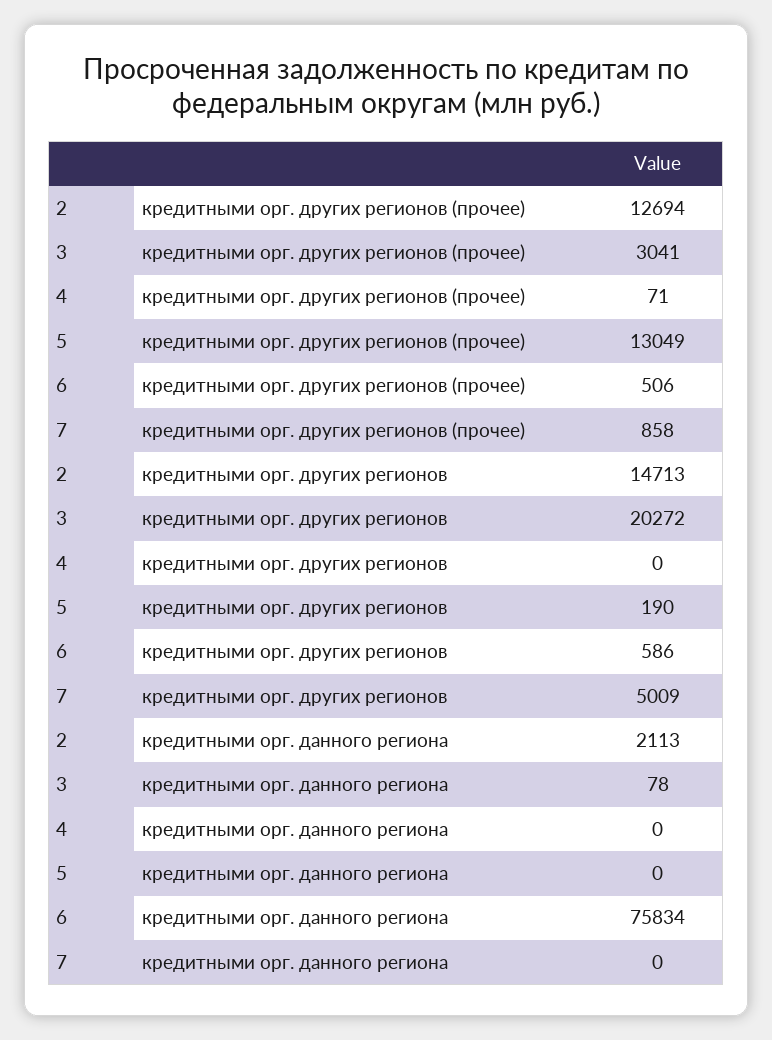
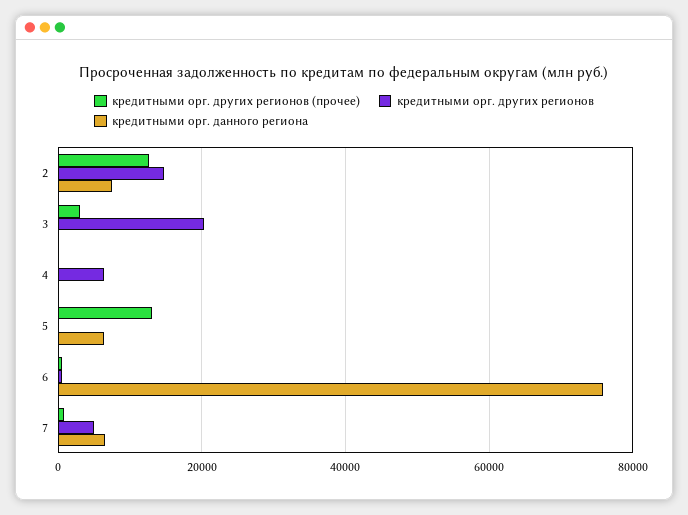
  {
    "кредитными орг. других регионов (прочее)": {
      "2": 12694,
      "3": 3041,
      "4": 71,
      "5": 13049,
      "6": 506,
      "7": 858
    },
    "кредитными орг. других регионов": {
      "2": 14713,
      "3": 20272,
-     "4": 0,
+     "4": 6000,
      "5": 190,
      "6": 586,
      "7": 5009
    },
    "кредитными орг. данного региона": {
-     "2": 2113,
+     "2": 8000,
      "3": 78,
      "4": 0,
-     "5": 0,
+     "5": 6000,
      "6": 75834,
-     "7": 0
+     "7": 6000
    }
  }

